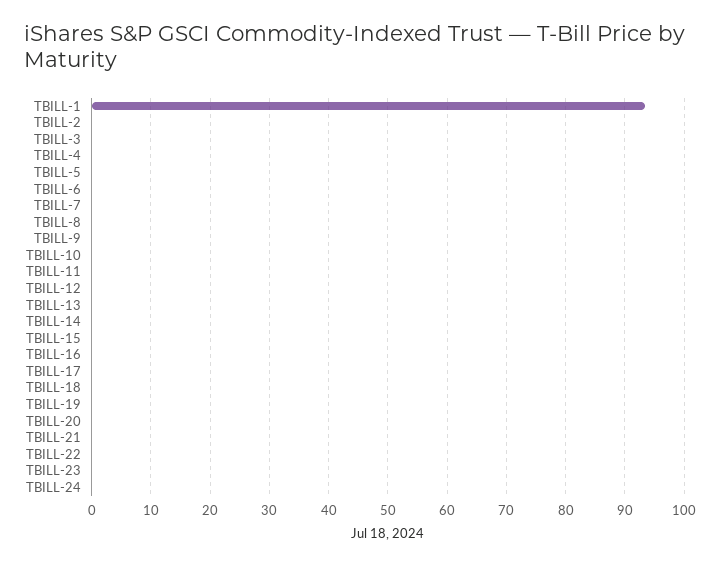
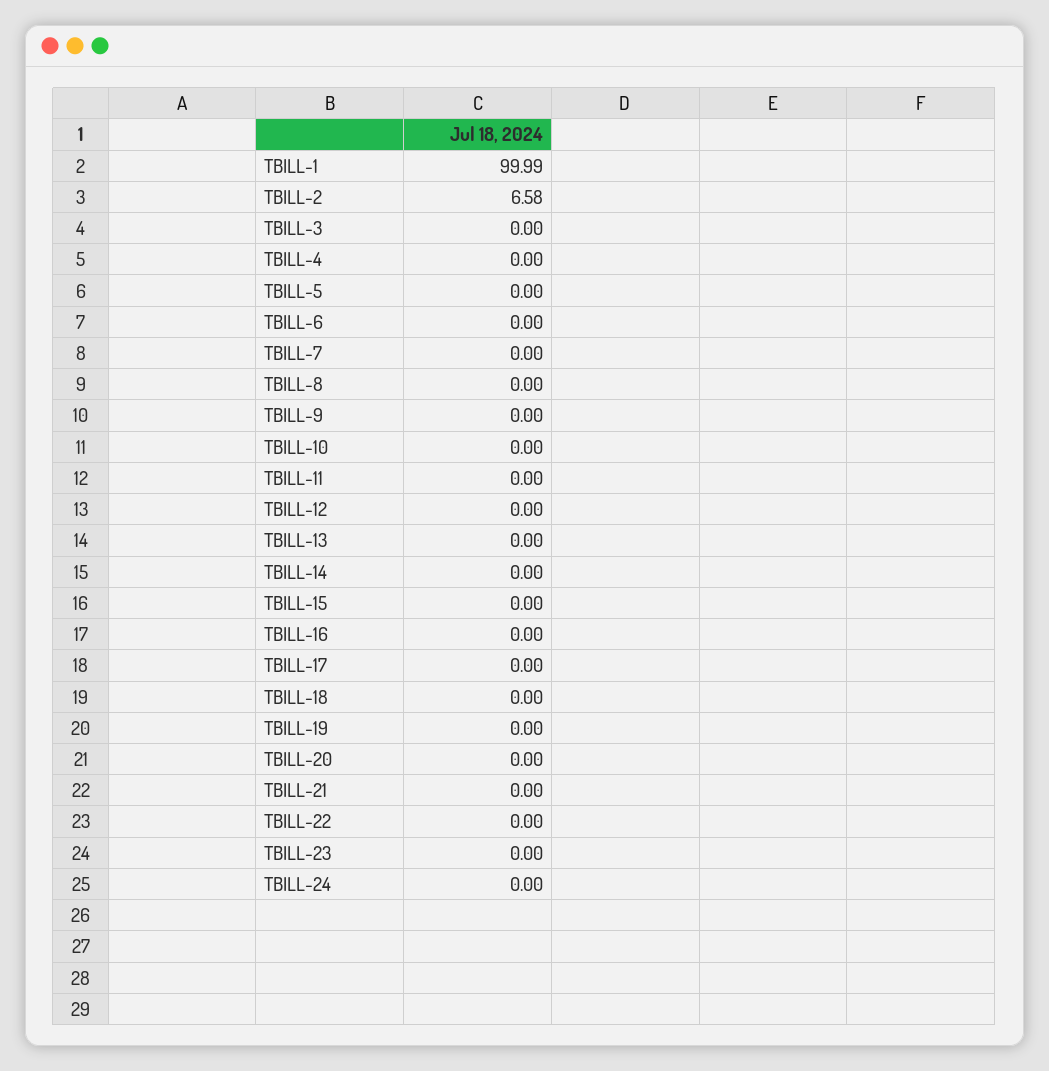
  {
-   "TBILL-1": 94,
+   "TBILL-1": 99.99,
-   "TBILL-2": 0,
+   "TBILL-2": 6.58,
    "TBILL-3": 0,
    "TBILL-4": 0,
    "TBILL-5": 0,
    "TBILL-6": 0,
    "TBILL-7": 0,
    "TBILL-8": 0,
    "TBILL-9": 0,
    "TBILL-10": 0,
    "TBILL-11": 0,
    "TBILL-12": 0,
    "TBILL-13": 0,
    "TBILL-14": 0,
    "TBILL-15": 0,
    "TBILL-16": 0,
    "TBILL-17": 0,
    "TBILL-18": 0,
    "TBILL-19": 0,
    "TBILL-20": 0,
    "TBILL-21": 0,
    "TBILL-22": 0,
    "TBILL-23": 0,
    "TBILL-24": 0
  }

